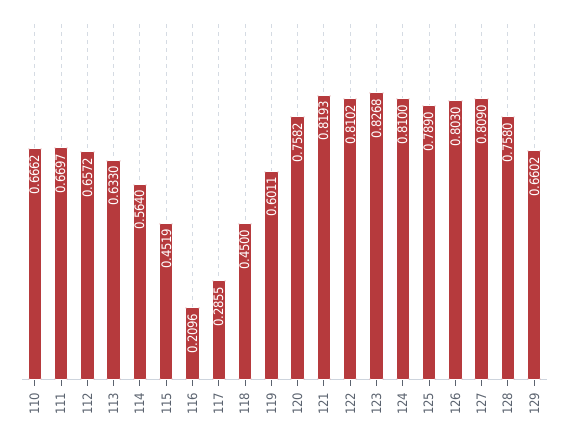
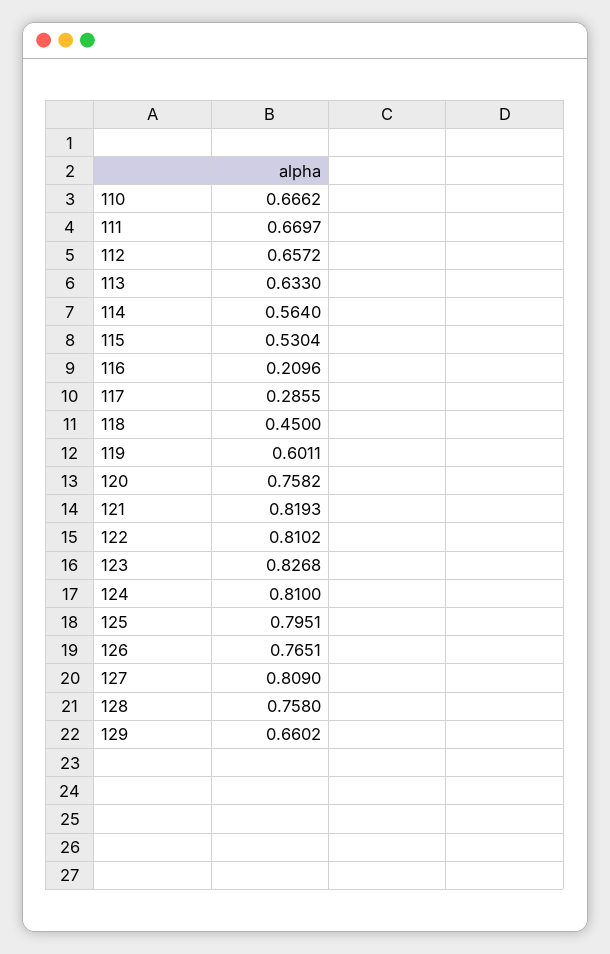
  {
    "110": 0.6662,
    "111": 0.6697,
    "112": 0.6572,
    "113": 0.633,
    "114": 0.564,
-   "115": 0.4519,
+   "115": 0.5304,
    "116": 0.2096,
    "117": 0.2855,
    "118": 0.45,
    "119": 0.6011,
    "120": 0.7582,
    "121": 0.8193,
    "122": 0.8102,
    "123": 0.8268,
    "124": 0.81,
-   "125": 0.789,
+   "125": 0.7951,
-   "126": 0.803,
+   "126": 0.7651,
    "127": 0.809,
    "128": 0.758,
    "129": 0.6602
  }

